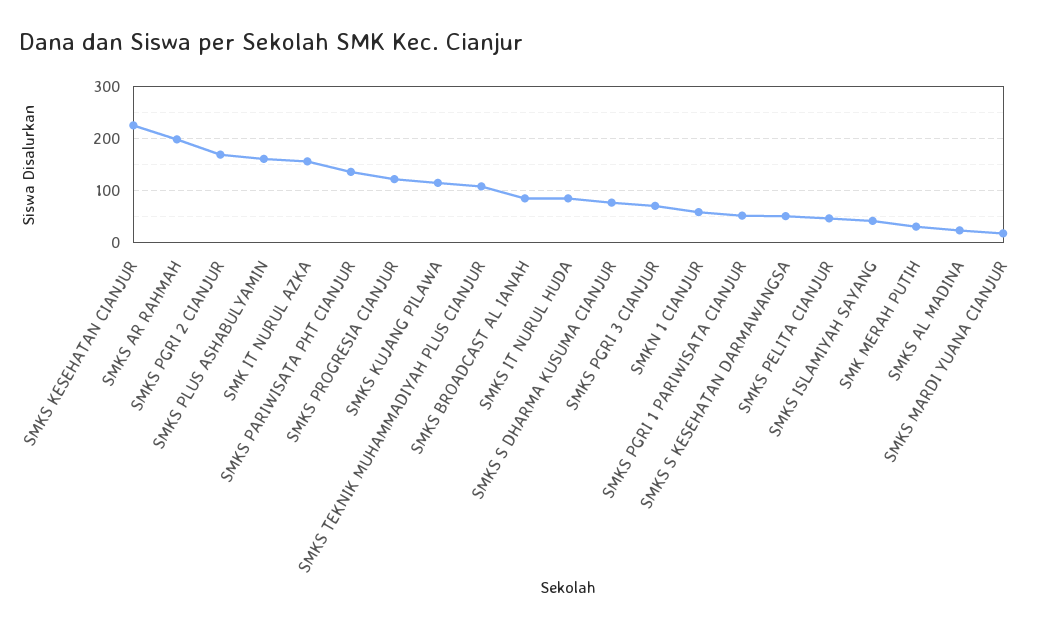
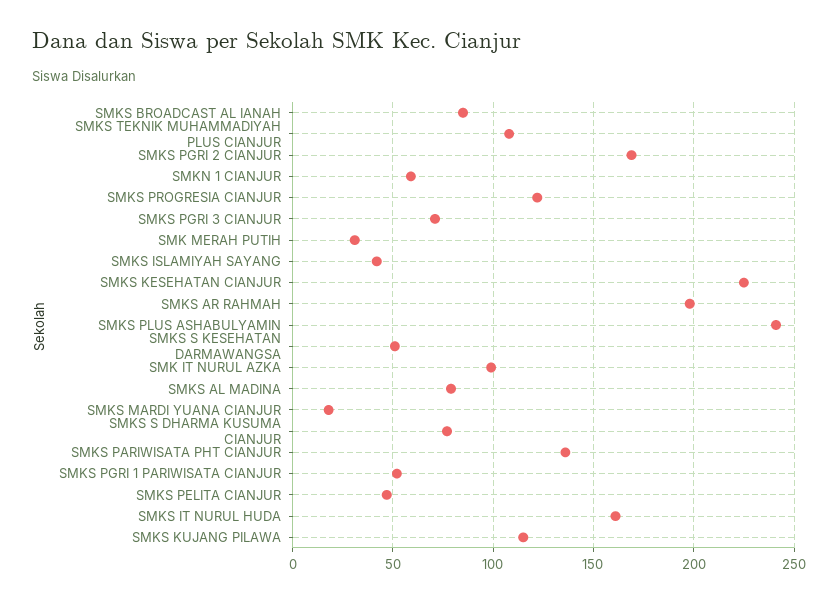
  {
    "SMKS KESEHATAN CIANJUR": 225,
    "SMKS AR RAHMAH": 200,
    "SMKS PGRI 2 CIANJUR": 170,
-   "SMKS PLUS ASHABULYAMIN": 160,
+   "SMKS PLUS ASHABULYAMIN": 240,
-   "SMK IT NURUL AZKA": 160,
+   "SMK IT NURUL AZKA": 100,
    "SMKS PARIWISATA PHT CIANJUR": 135,
    "SMKS PROGRESIA CIANJUR": 120,
    "SMKS KUJANG PILAWA": 115,
    "SMKS TEKNIK MUHAMMADIYAH PLUS CIANJUR": 110,
    "SMKS BROADCAST AL IANAH": 85,
-   "SMKS IT NURUL HUDA": 80,
+   "SMKS IT NURUL HUDA": 160,
    "SMKS S DHARMA KUSUMA CIANJUR": 75,
    "SMKS PGRI 3 CIANJUR": 70,
    "SMKN 1 CIANJUR": 60,
    "SMKS PGRI 1 PARIWISATA CIANJUR": 50,
    "SMKS S KESEHATAN DARMAWANGSA": 50,
    "SMKS PELITA CIANJUR": 45,
    "SMKS ISLAMIYAH SAYANG": 40,
    "SMK MERAH PUTIH": 30,
-   "SMKS AL MADINA": 20,
+   "SMKS AL MADINA": 80,
    "SMKS MARDI YUANA CIANJUR": 20
  }

